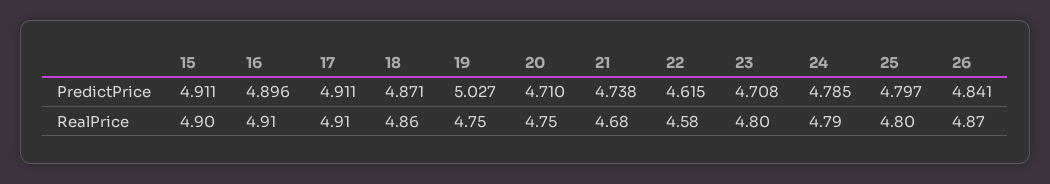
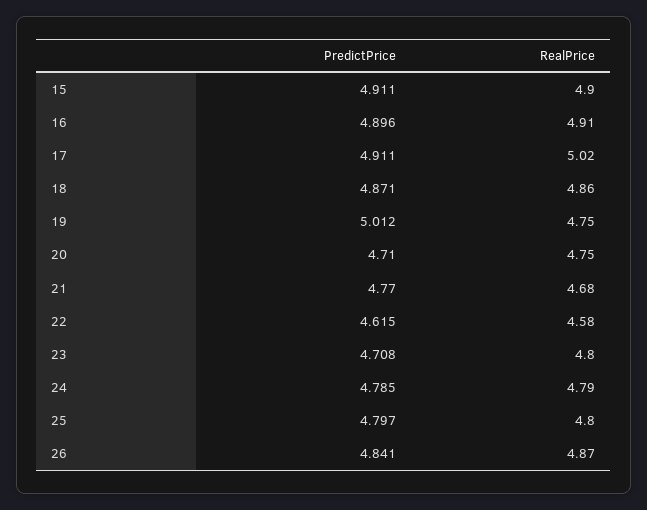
  {
    "15": {
      "PredictPrice": 4.911,
      "RealPrice": 4.9
    },
    "16": {
      "PredictPrice": 4.896,
      "RealPrice": 4.91
    },
    "17": {
      "PredictPrice": 4.911,
-     "RealPrice": 4.91
+     "RealPrice": 5.02
    },
    "18": {
      "PredictPrice": 4.871,
      "RealPrice": 4.86
    },
    "19": {
-     "PredictPrice": 5.027,
+     "PredictPrice": 5.012,
      "RealPrice": 4.75
    },
    "20": {
      "PredictPrice": 4.71,
      "RealPrice": 4.75
    },
    "21": {
-     "PredictPrice": 4.738,
+     "PredictPrice": 4.77,
      "RealPrice": 4.68
    },
    "22": {
      "PredictPrice": 4.615,
      "RealPrice": 4.58
    },
    "23": {
      "PredictPrice": 4.708,
      "RealPrice": 4.8
    },
    "24": {
      "PredictPrice": 4.785,
      "RealPrice": 4.79
    },
    "25": {
      "PredictPrice": 4.797,
      "RealPrice": 4.8
    },
    "26": {
      "PredictPrice": 4.841,
      "RealPrice": 4.87
    }
  }

